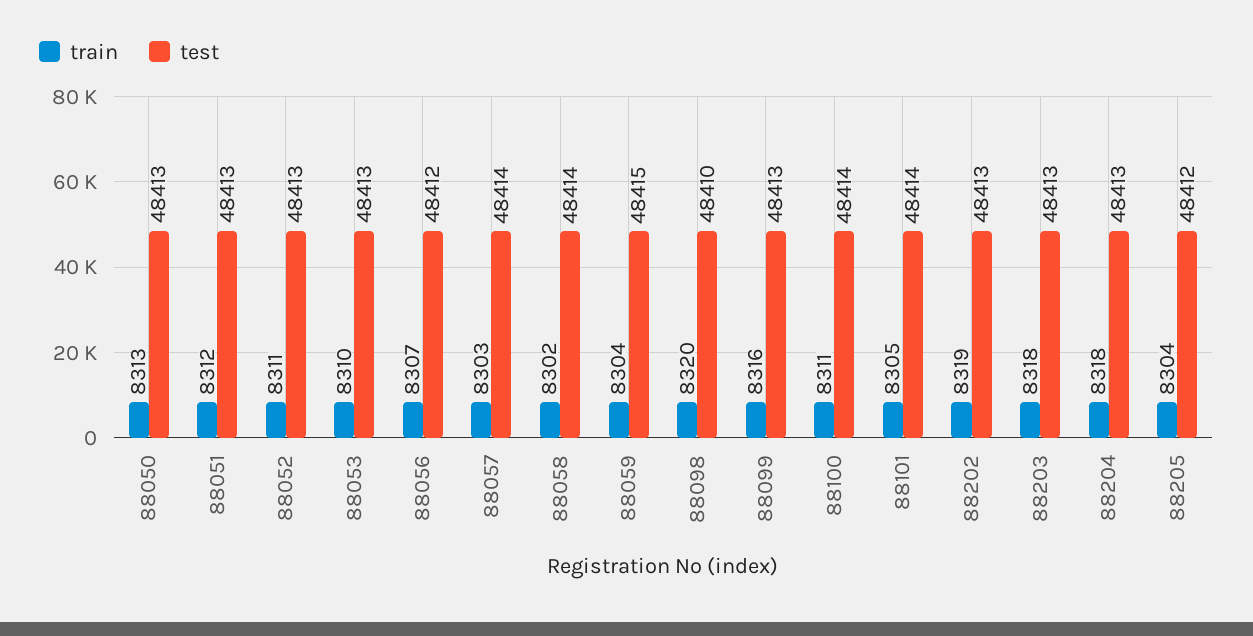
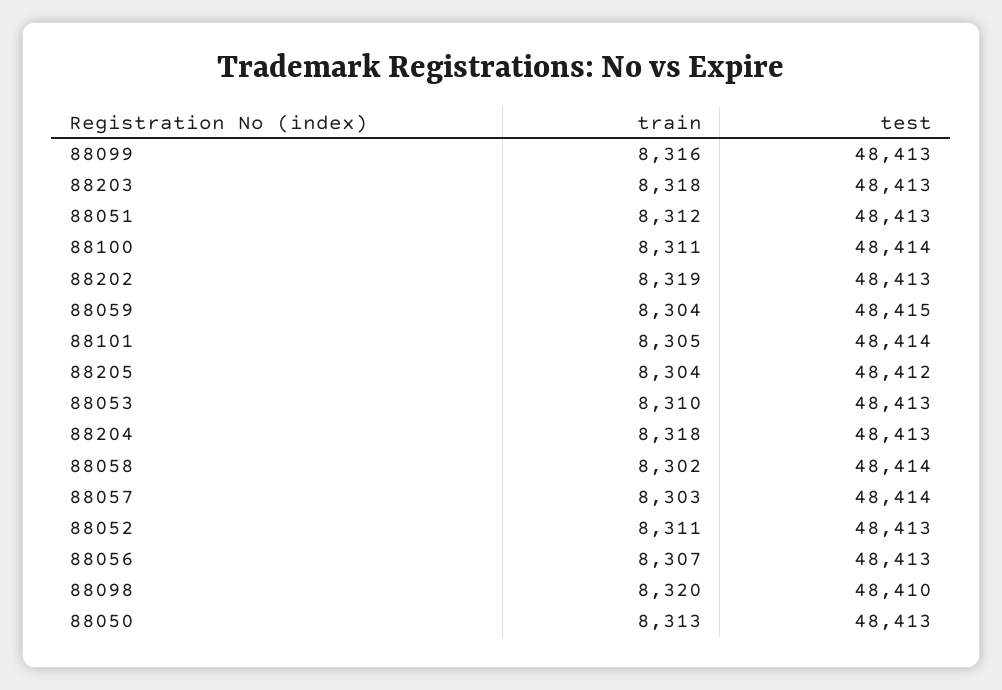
  {
    "train": {
      "88050": 8313,
      "88051": 8312,
      "88052": 8311,
      "88053": 8310,
      "88056": 8307,
      "88057": 8303,
      "88058": 8302,
      "88059": 8304,
      "88098": 8320,
      "88099": 8316,
      "88100": 8311,
      "88101": 8305,
      "88202": 8319,
      "88203": 8318,
      "88204": 8318,
      "88205": 8304
    },
    "test": {
      "88050": 48413,
      "88051": 48413,
      "88052": 48413,
      "88053": 48413,
-     "88056": 48412,
+     "88056": 48413,
      "88057": 48414,
      "88058": 48414,
      "88059": 48415,
      "88098": 48410,
      "88099": 48413,
      "88100": 48414,
      "88101": 48414,
      "88202": 48413,
      "88203": 48413,
      "88204": 48413,
      "88205": 48412
    }
  }

